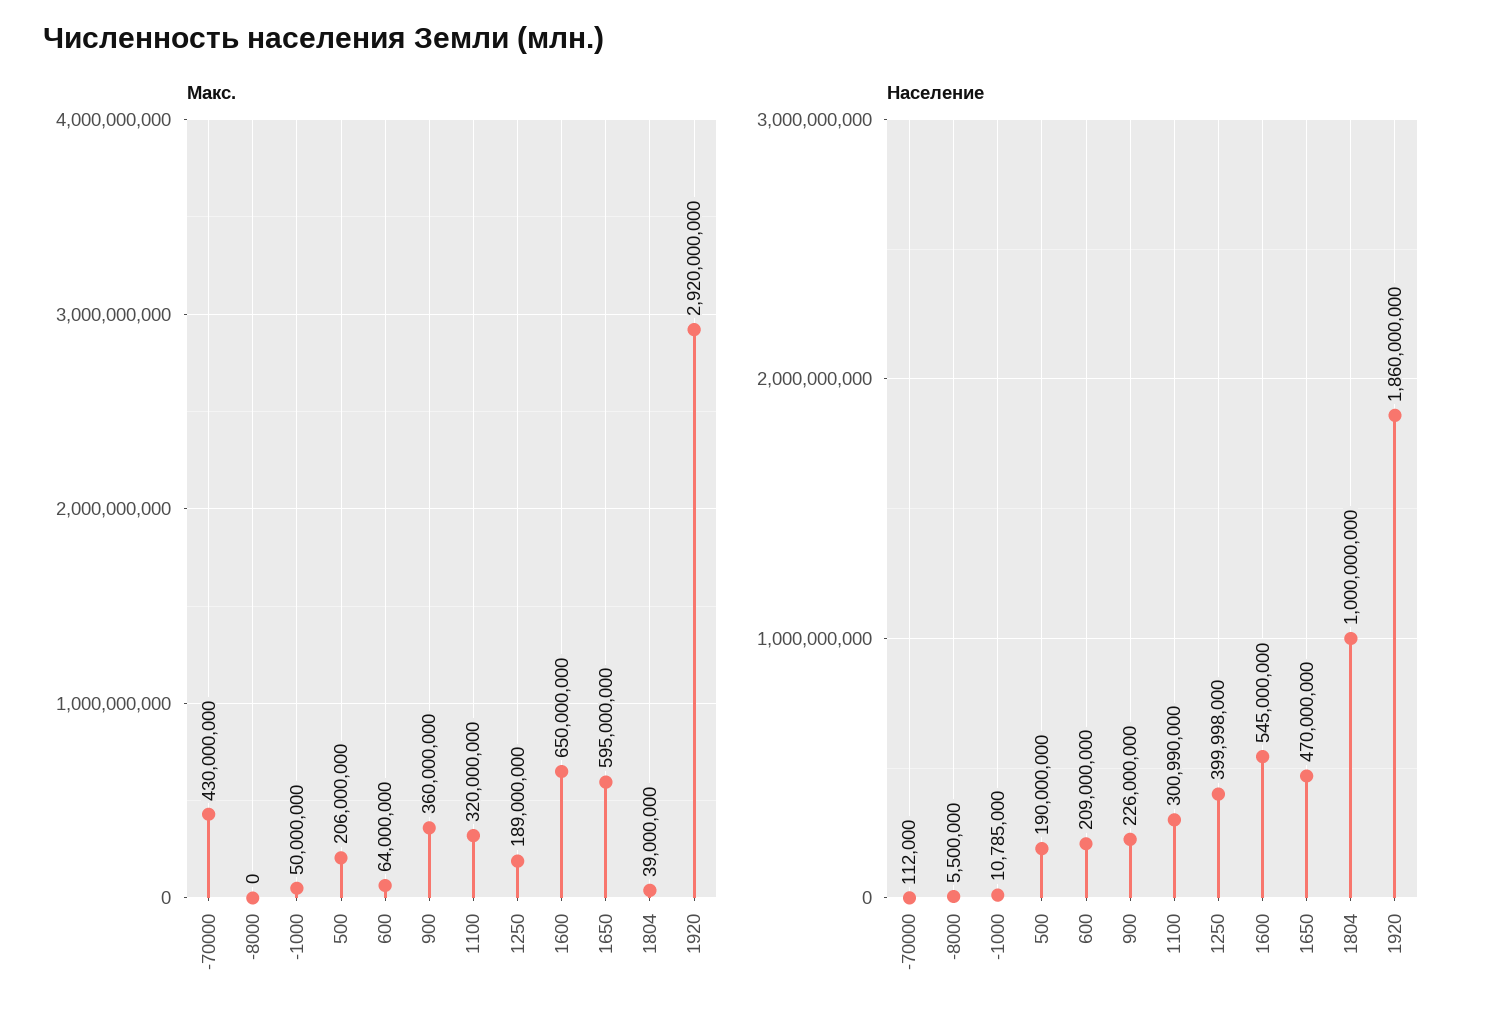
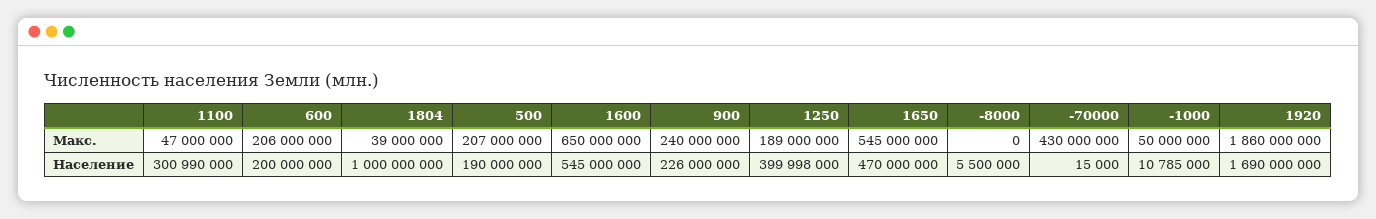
  {
    "Макс.": {
      "-70000": 430000000,
      "-8000": 0,
      "-1000": 50000000,
-     "500": 206000000,
+     "500": 207000000,
-     "600": 64000000,
+     "600": 206000000,
-     "900": 360000000,
+     "900": 240000000,
-     "1100": 320000000,
+     "1100": 47000000,
      "1250": 189000000,
      "1600": 650000000,
-     "1650": 595000000,
+     "1650": 545000000,
      "1804": 39000000,
-     "1920": 2920000000
+     "1920": 1860000000
    },
    "Население": {
-     "-70000": 112000,
+     "-70000": 15000,
      "-8000": 5500000,
      "-1000": 10785000,
      "500": 190000000,
-     "600": 209000000,
+     "600": 200000000,
      "900": 226000000,
      "1100": 300990000,
      "1250": 399998000,
      "1600": 545000000,
      "1650": 470000000,
      "1804": 1000000000,
-     "1920": 1860000000
+     "1920": 1690000000
    }
  }

